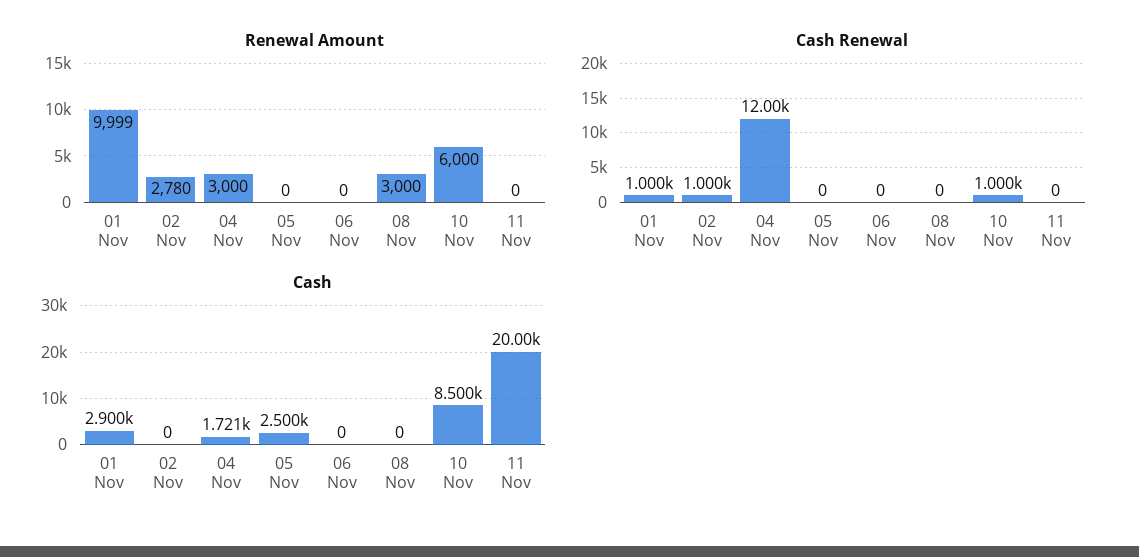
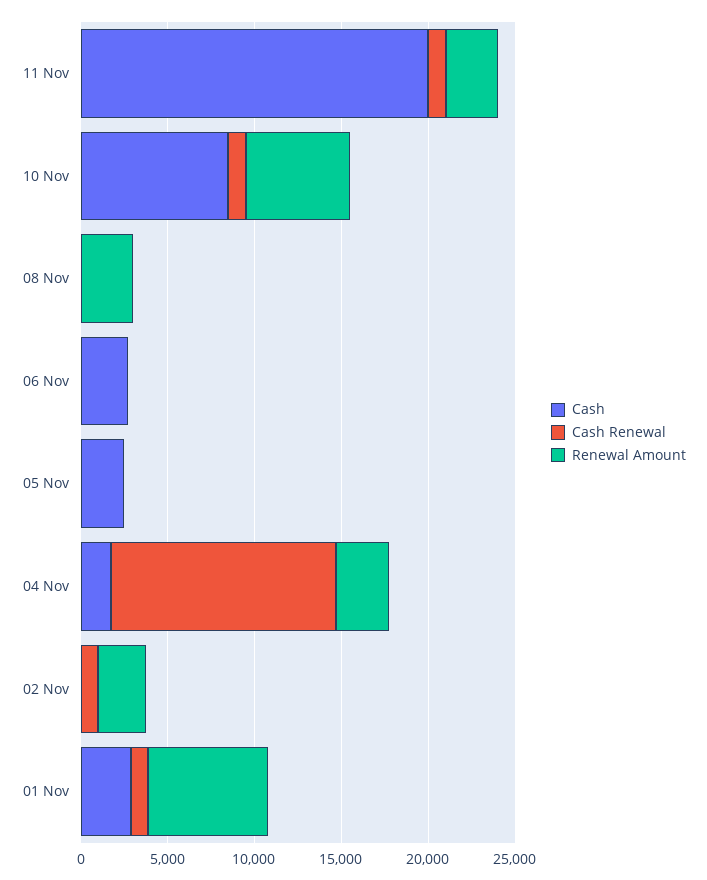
  {
    "Renewal Amount": {
-     "01 Nov": 9999,
+     "01 Nov": 7000,
      "02 Nov": 2780,
      "04 Nov": 3000,
      "05 Nov": 0,
      "06 Nov": 0,
      "08 Nov": 3000,
      "10 Nov": 6000,
-     "11 Nov": 0
+     "11 Nov": 3000
    },
    "Cash Renewal": {
      "01 Nov": 1000,
      "02 Nov": 1000,
-     "04 Nov": 12000,
+     "04 Nov": 13000,
      "05 Nov": 0,
      "06 Nov": 0,
      "08 Nov": 0,
      "10 Nov": 1000,
-     "11 Nov": 0
+     "11 Nov": 1000
    },
    "Cash": {
      "01 Nov": 2900,
      "02 Nov": 0,
      "04 Nov": 1721,
      "05 Nov": 2500,
-     "06 Nov": 0,
+     "06 Nov": 3000,
      "08 Nov": 0,
      "10 Nov": 8500,
      "11 Nov": 20000
    }
  }

